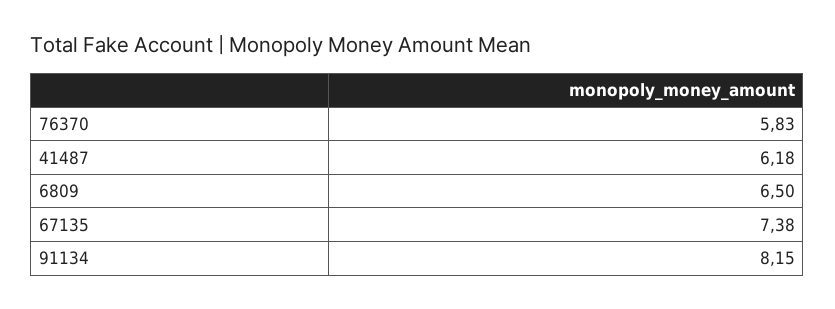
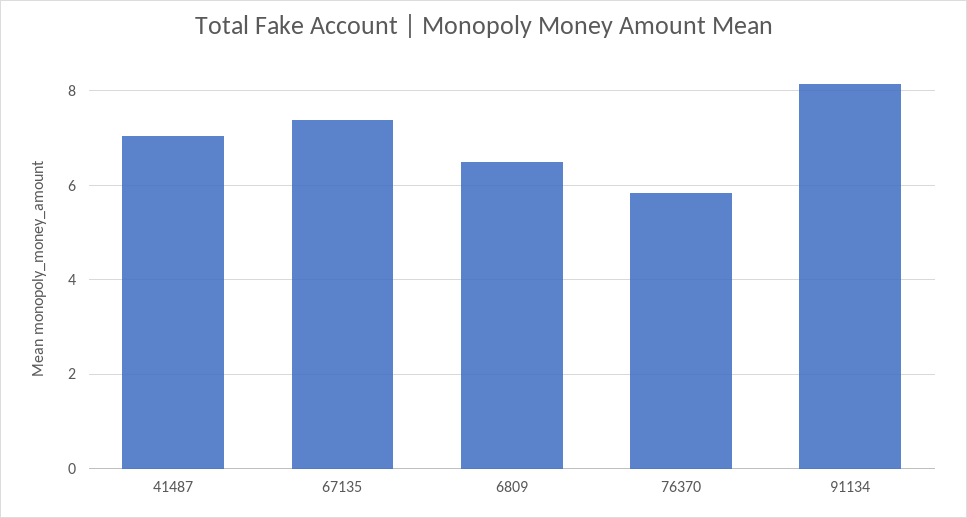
  {
    "76370": 5.83,
-   "41487": 6.18,
+   "41487": 7,
    "6809": 6.5,
    "67135": 7.38,
    "91134": 8.15
  }

